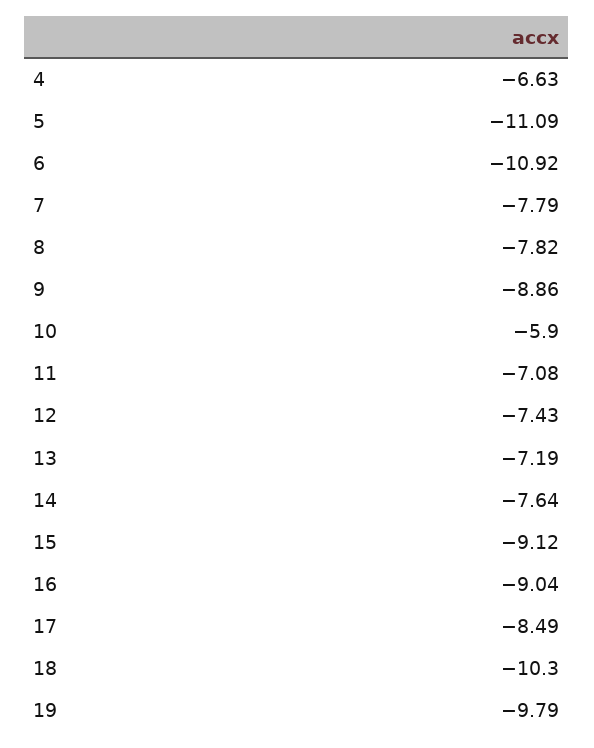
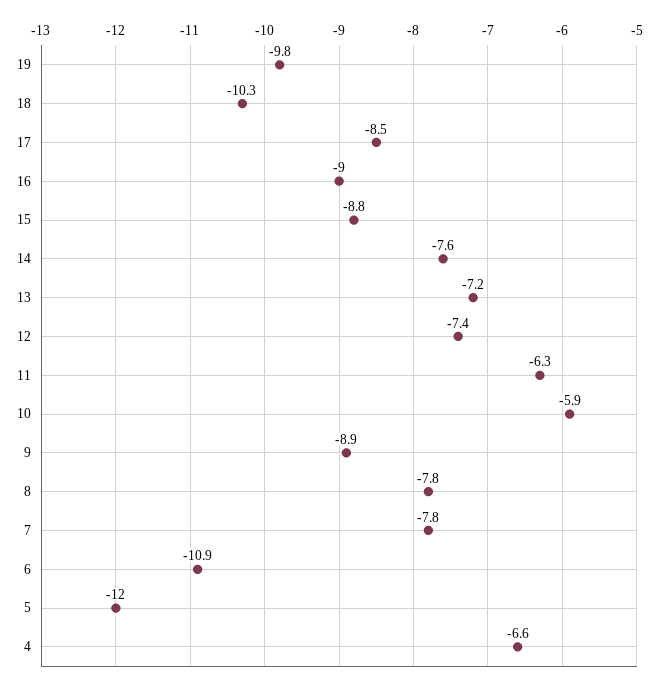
  {
    "4": -6.63,
-   "5": -11.09,
+   "5": -12,
    "6": -10.92,
    "7": -7.79,
    "8": -7.82,
    "9": -8.86,
    "10": -5.9,
-   "11": -7.08,
+   "11": -6.3,
    "12": -7.43,
    "13": -7.19,
    "14": -7.64,
-   "15": -9.12,
+   "15": -8.8,
    "16": -9.04,
    "17": -8.49,
    "18": -10.3,
    "19": -9.79
  }

